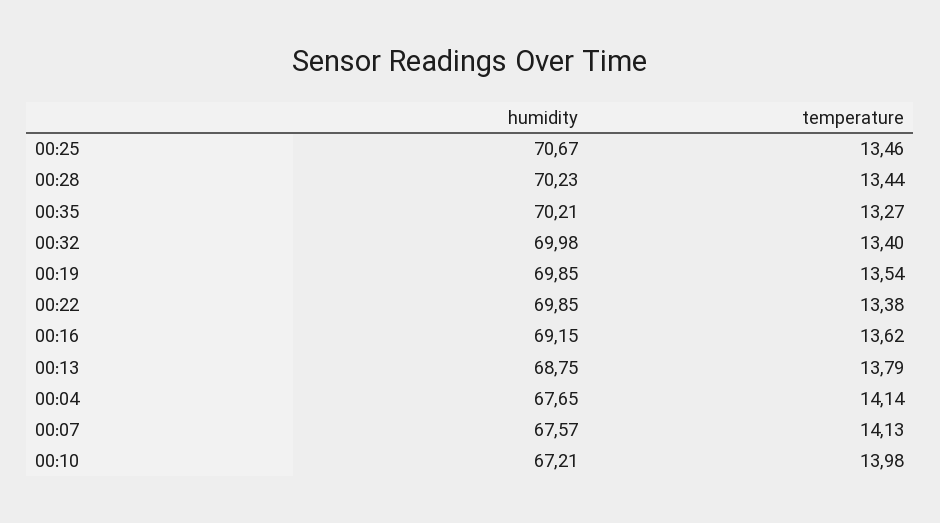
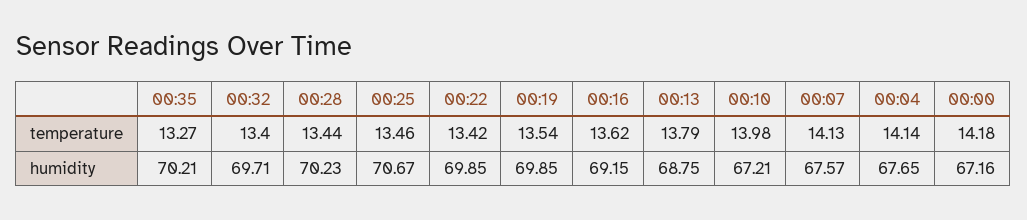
  {
    "humidity": {
      "00:25": 70.67,
      "00:28": 70.23,
      "00:35": 70.21,
-     "00:32": 69.98,
+     "00:32": 69.71,
      "00:19": 69.85,
      "00:22": 69.85,
      "00:16": 69.15,
      "00:13": 68.75,
      "00:04": 67.65,
      "00:07": 67.57,
-     "00:10": 67.21
+     "00:10": 67.21,
+     "00:00": 67.16
    },
    "temperature": {
      "00:25": 13.46,
      "00:28": 13.44,
      "00:35": 13.27,
      "00:32": 13.4,
      "00:19": 13.54,
-     "00:22": 13.38,
+     "00:22": 13.42,
      "00:16": 13.62,
      "00:13": 13.79,
      "00:04": 14.14,
      "00:07": 14.13,
-     "00:10": 13.98
+     "00:10": 13.98,
+     "00:00": 14.18
    }
  }

